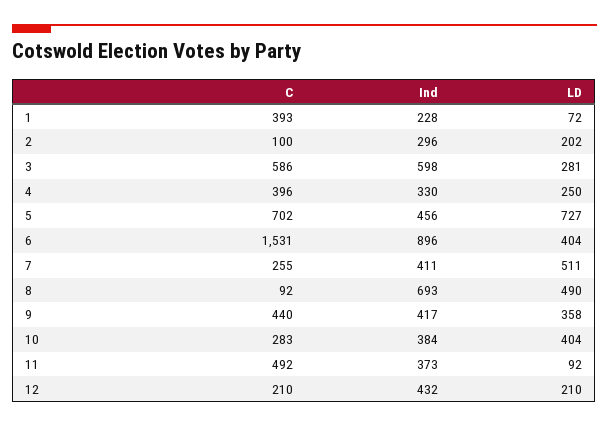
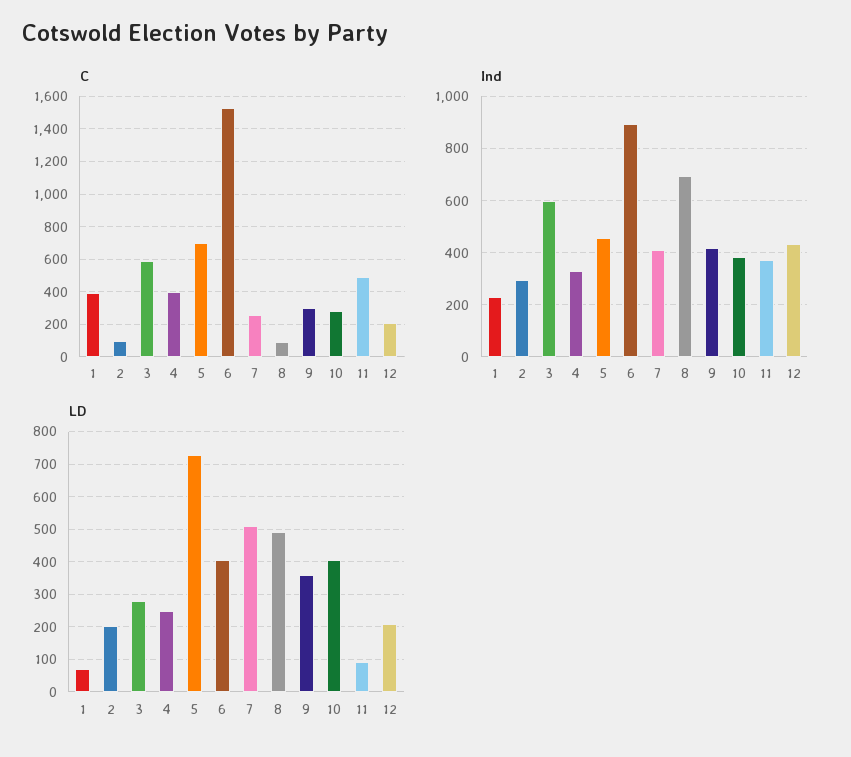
  {
    "C": {
      "1": 393,
      "2": 100,
      "3": 586,
      "4": 396,
      "5": 702,
      "6": 1531,
      "7": 255,
      "8": 92,
-     "9": 440,
+     "9": 300,
      "10": 283,
      "11": 492,
      "12": 210
    },
    "Ind": {
      "1": 228,
      "2": 296,
      "3": 598,
      "4": 330,
      "5": 456,
      "6": 896,
      "7": 411,
      "8": 693,
      "9": 417,
      "10": 384,
      "11": 373,
      "12": 432
    },
    "LD": {
      "1": 72,
      "2": 202,
      "3": 281,
      "4": 250,
      "5": 727,
      "6": 404,
      "7": 511,
      "8": 490,
      "9": 358,
      "10": 404,
      "11": 92,
      "12": 210
    }
  }

